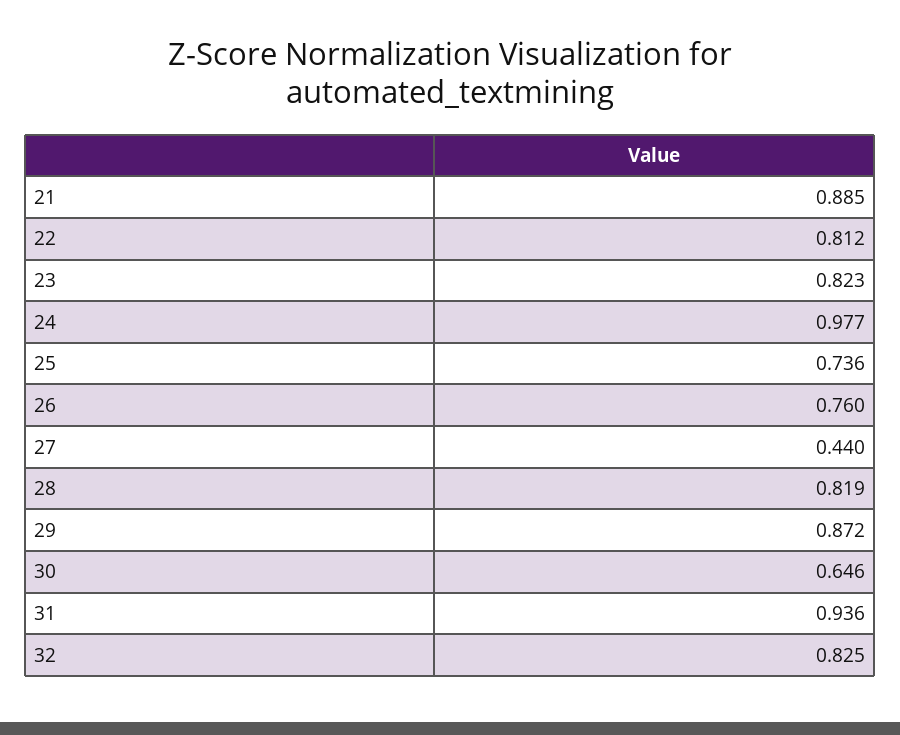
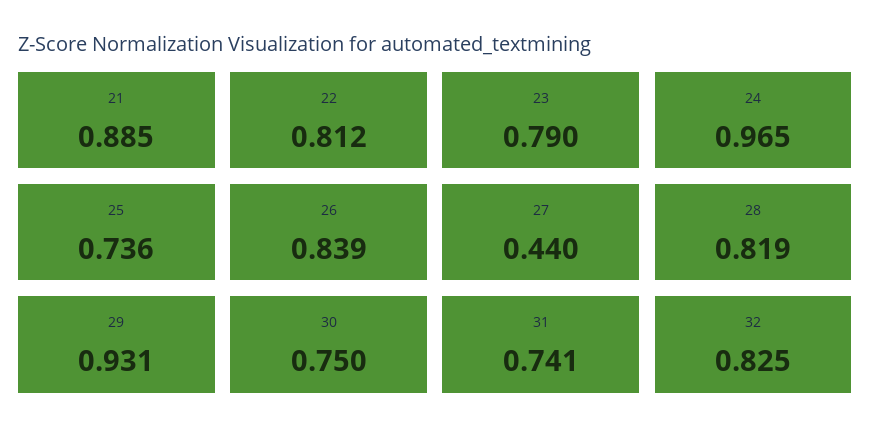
  {
    "21": 0.885,
    "22": 0.812,
-   "23": 0.823,
+   "23": 0.79,
-   "24": 0.977,
+   "24": 0.965,
    "25": 0.736,
-   "26": 0.76,
+   "26": 0.839,
    "27": 0.44,
    "28": 0.819,
-   "29": 0.872,
+   "29": 0.931,
-   "30": 0.646,
+   "30": 0.75,
-   "31": 0.936,
+   "31": 0.741,
    "32": 0.825
  }

